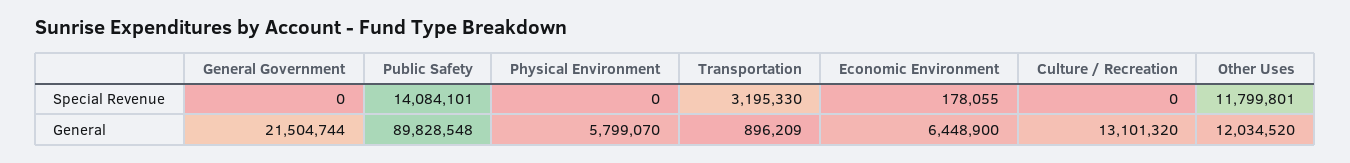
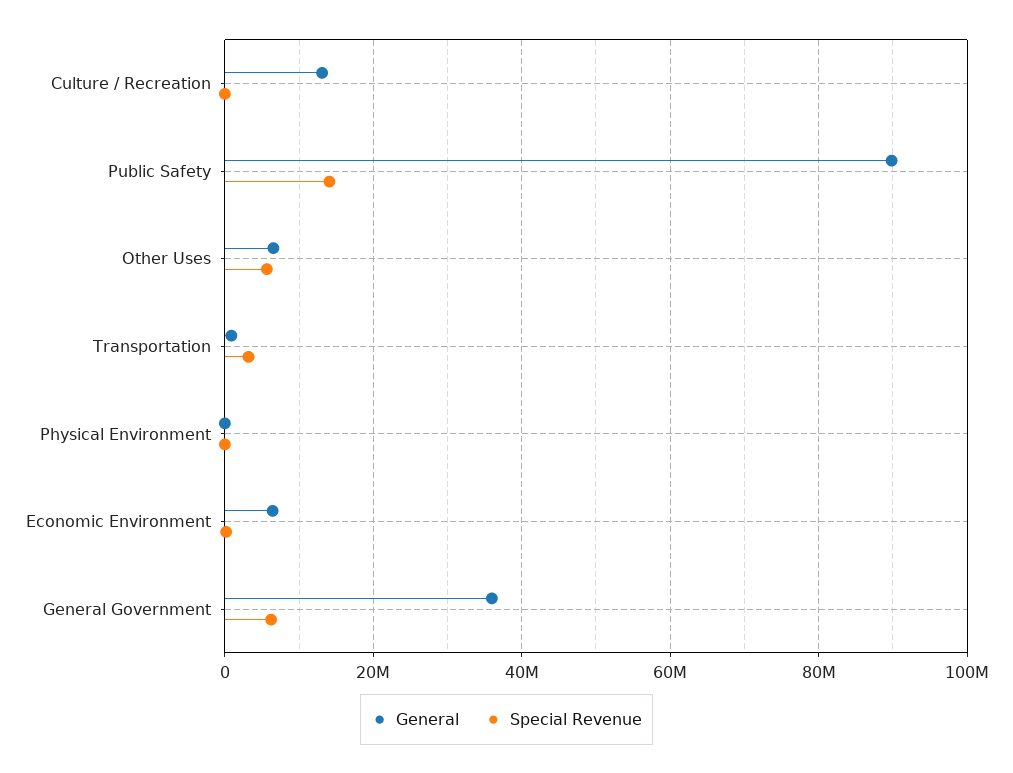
  {
    "Special Revenue": {
-     "General Government": 0,
+     "General Government": 6000000,
      "Public Safety": 14084101,
      "Physical Environment": 0,
      "Transportation": 3195330,
      "Economic Environment": 178055,
      "Culture / Recreation": 0,
-     "Other Uses": 11799801
+     "Other Uses": 6000000
    },
    "General": {
-     "General Government": 21504744,
+     "General Government": 36000000,
      "Public Safety": 89828548,
-     "Physical Environment": 5799070,
+     "Physical Environment": 0,
      "Transportation": 896209,
      "Economic Environment": 6448900,
      "Culture / Recreation": 13101320,
-     "Other Uses": 12034520
+     "Other Uses": 6000000
    }
  }

